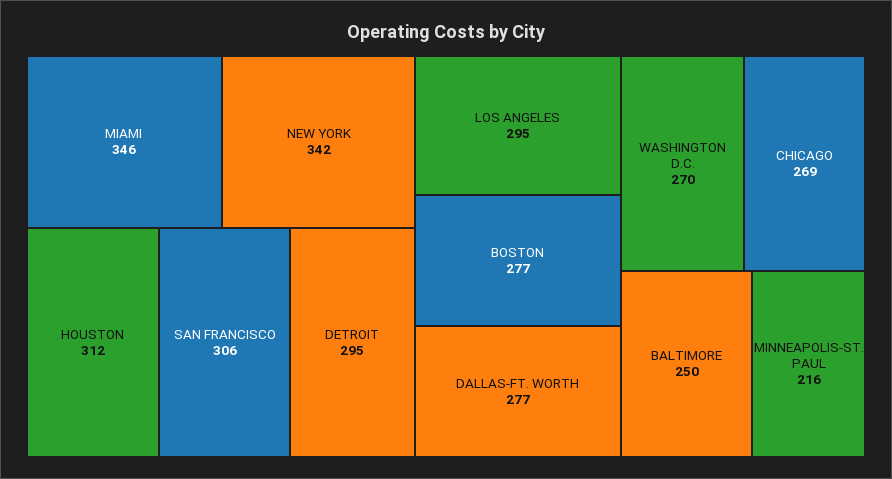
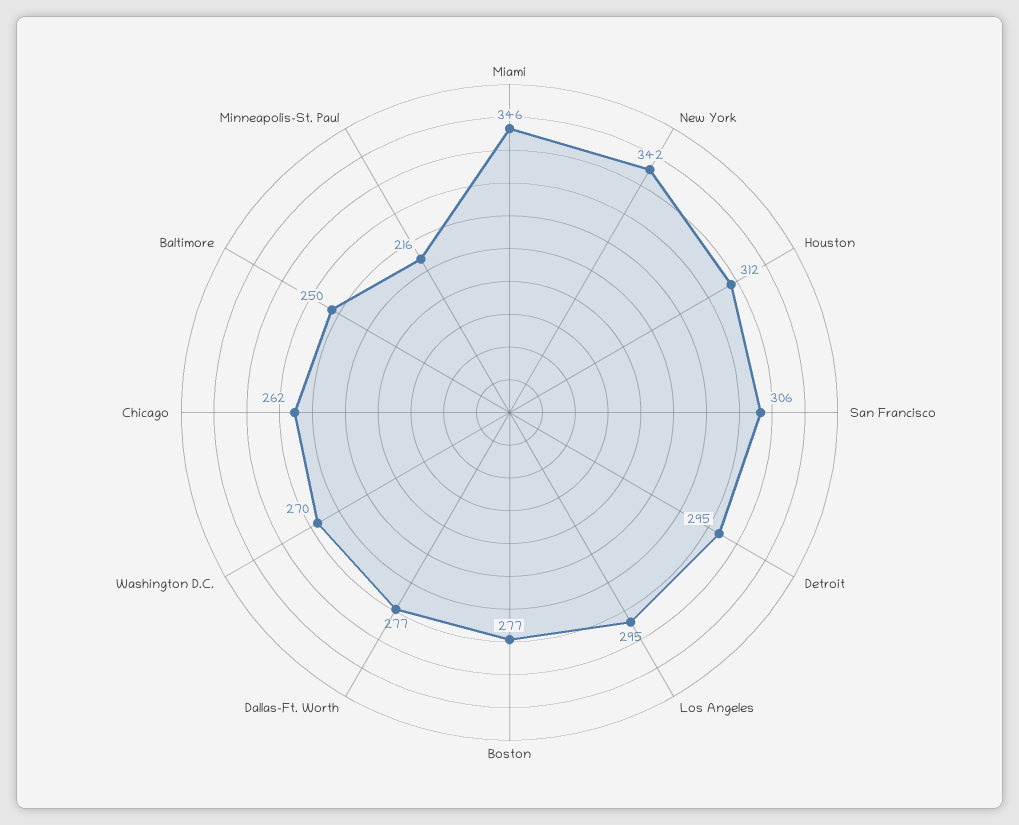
  {
    "MIAMI": 346,
    "NEW YORK": 342,
    "HOUSTON": 312,
    "SAN FRANCISCO": 306,
    "DETROIT": 295,
    "LOS ANGELES": 295,
    "BOSTON": 277,
    "DALLAS-FT. WORTH": 277,
    "WASHINGTON D.C.": 270,
-   "CHICAGO": 269,
+   "CHICAGO": 262,
    "BALTIMORE": 250,
    "MINNEAPOLIS-ST. PAUL": 216
  }

